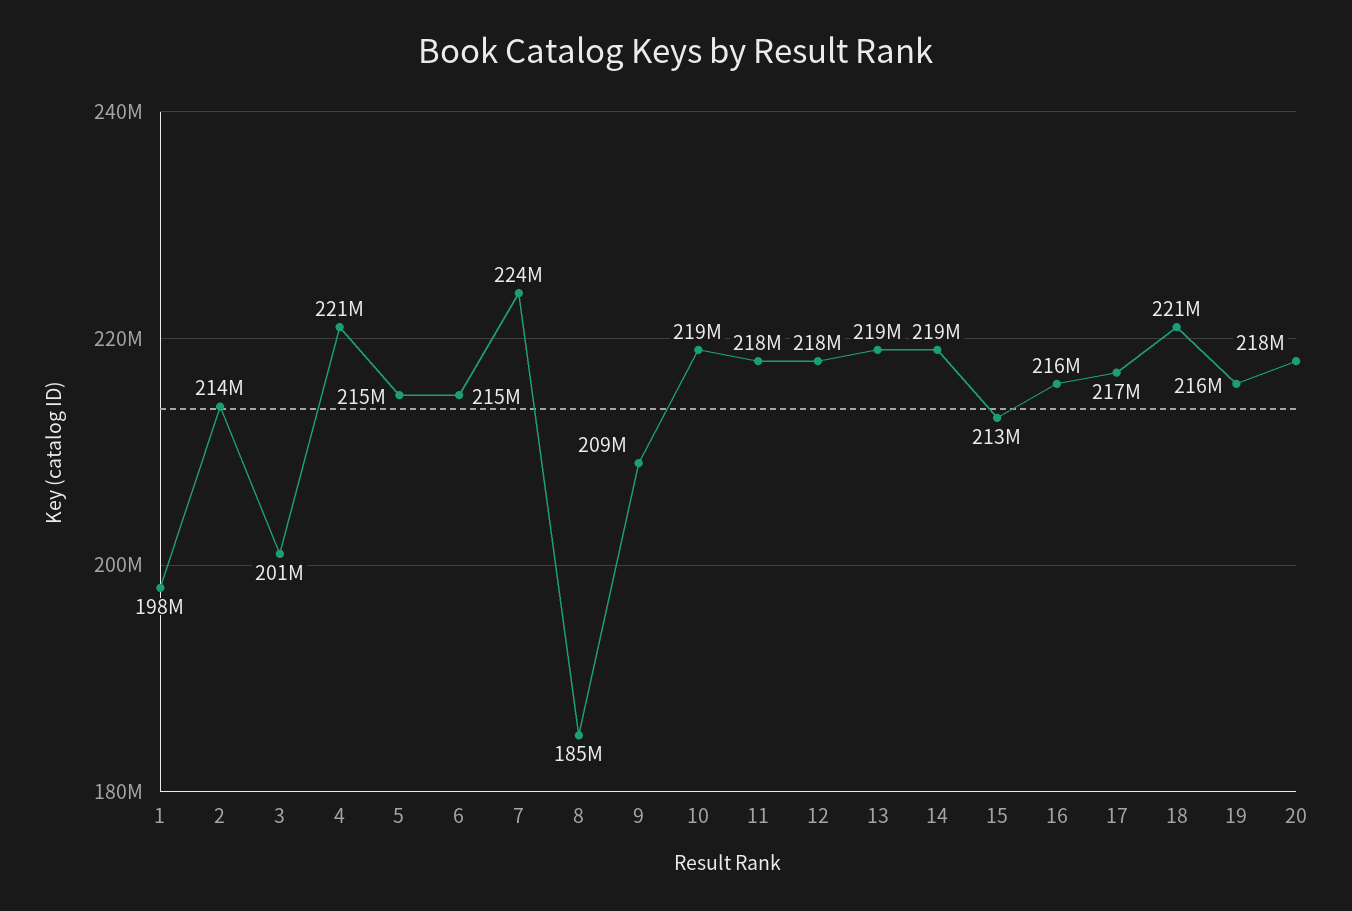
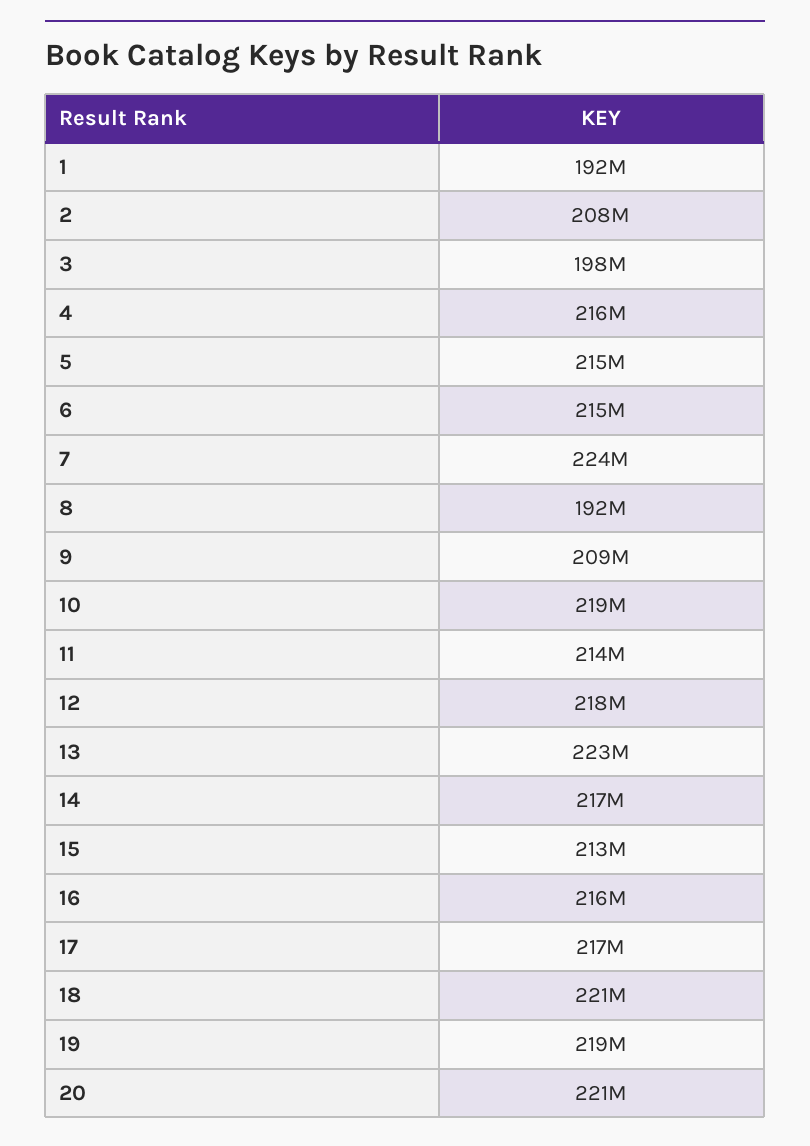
  {
-   "1": 198000000,
+   "1": 192000000,
-   "2": 214000000,
+   "2": 208000000,
-   "3": 201000000,
+   "3": 198000000,
-   "4": 221000000,
+   "4": 216000000,
    "5": 215000000,
    "6": 215000000,
    "7": 224000000,
-   "8": 185000000,
+   "8": 192000000,
    "9": 209000000,
    "10": 219000000,
-   "11": 218000000,
+   "11": 214000000,
    "12": 218000000,
-   "13": 219000000,
+   "13": 223000000,
-   "14": 219000000,
+   "14": 217000000,
    "15": 213000000,
    "16": 216000000,
    "17": 217000000,
    "18": 221000000,
-   "19": 216000000,
+   "19": 219000000,
-   "20": 218000000
+   "20": 221000000
  }

